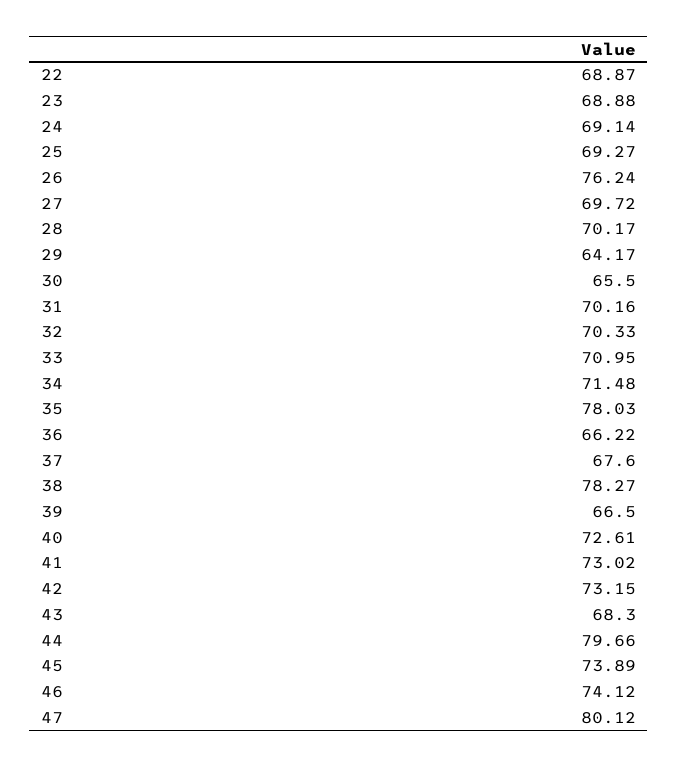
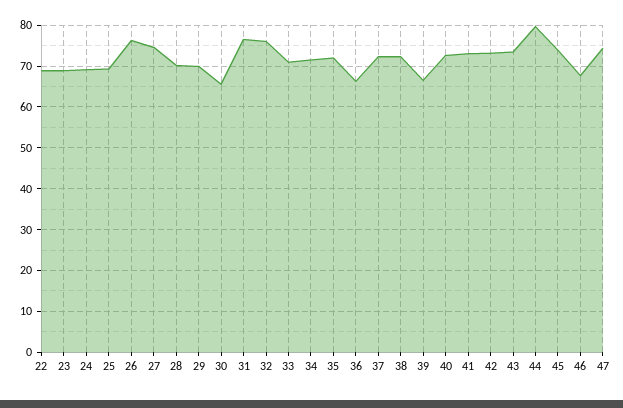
  {
    "22": 68.87,
    "23": 68.88,
    "24": 69.14,
    "25": 69.27,
    "26": 76.24,
-   "27": 69.72,
+   "27": 74,
    "28": 70.17,
-   "29": 64.17,
+   "29": 70,
    "30": 65.5,
-   "31": 70.16,
+   "31": 76,
-   "32": 70.33,
+   "32": 76,
    "33": 70.95,
    "34": 71.48,
-   "35": 78.03,
+   "35": 72,
    "36": 66.22,
-   "37": 67.6,
+   "37": 72,
-   "38": 78.27,
+   "38": 72,
    "39": 66.5,
    "40": 72.61,
    "41": 73.02,
    "42": 73.15,
-   "43": 68.3,
+   "43": 74,
    "44": 79.66,
    "45": 73.89,
-   "46": 74.12,
+   "46": 68,
-   "47": 80.12
+   "47": 74
  }

